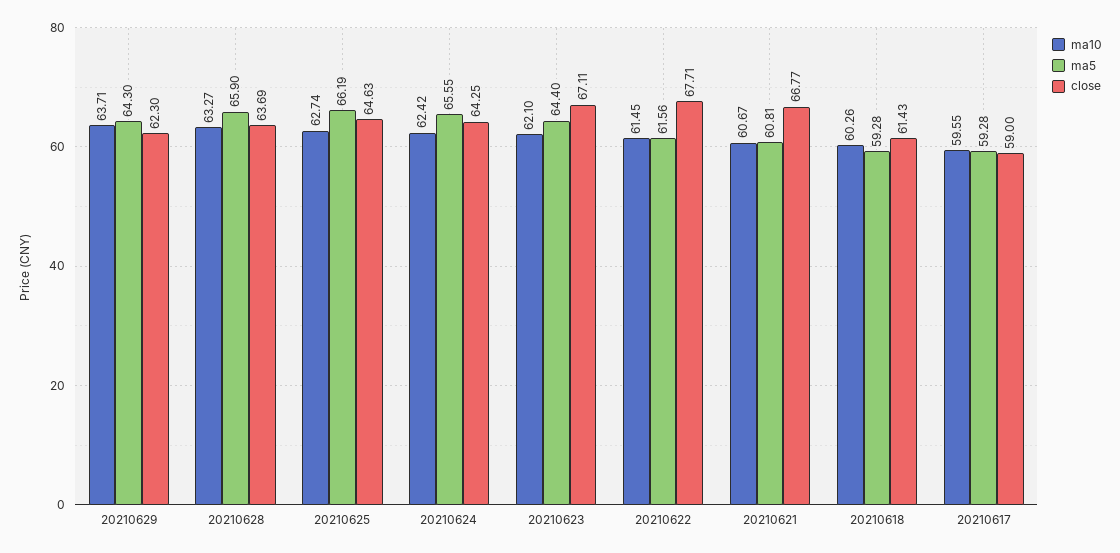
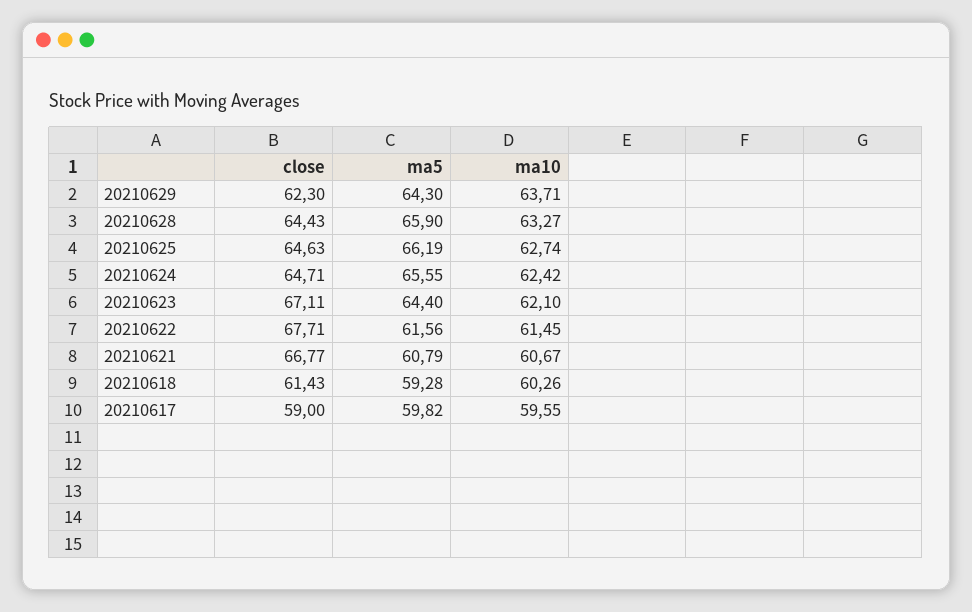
  {
    "ma10": {
      "20210629": 63.71,
      "20210628": 63.27,
      "20210625": 62.74,
      "20210624": 62.42,
      "20210623": 62.1,
      "20210622": 61.45,
      "20210621": 60.67,
      "20210618": 60.26,
      "20210617": 59.55
    },
    "ma5": {
      "20210629": 64.3,
      "20210628": 65.9,
      "20210625": 66.19,
      "20210624": 65.55,
      "20210623": 64.4,
      "20210622": 61.56,
-     "20210621": 60.81,
+     "20210621": 60.79,
      "20210618": 59.28,
-     "20210617": 59.28
+     "20210617": 59.82
    },
    "close": {
      "20210629": 62.3,
-     "20210628": 63.69,
+     "20210628": 64.43,
      "20210625": 64.63,
-     "20210624": 64.25,
+     "20210624": 64.71,
      "20210623": 67.11,
      "20210622": 67.71,
      "20210621": 66.77,
      "20210618": 61.43,
      "20210617": 59
    }
  }

